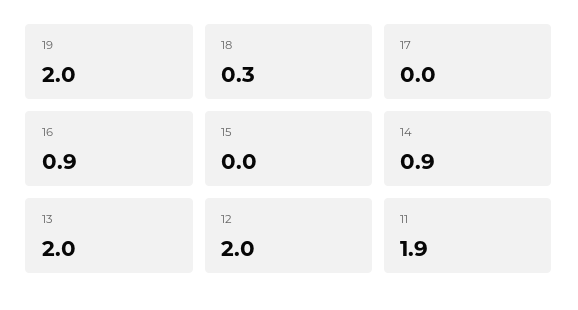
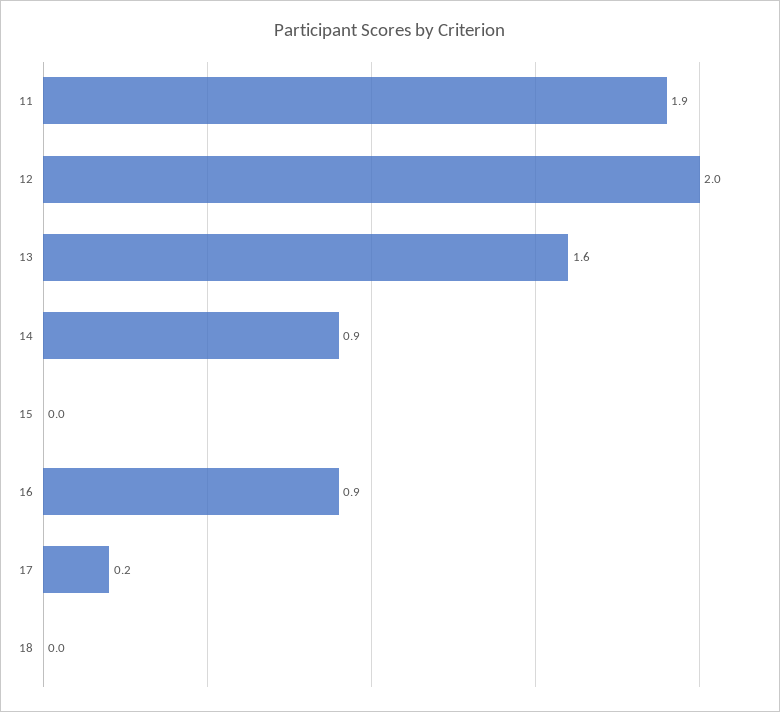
  {
-   "19": 2,
-   "18": 0.3,
+   "18": 0,
-   "17": 0,
+   "17": 0.2,
    "16": 0.9,
    "15": 0,
    "14": 0.9,
-   "13": 2,
+   "13": 1.6,
    "12": 2,
    "11": 1.9
  }

